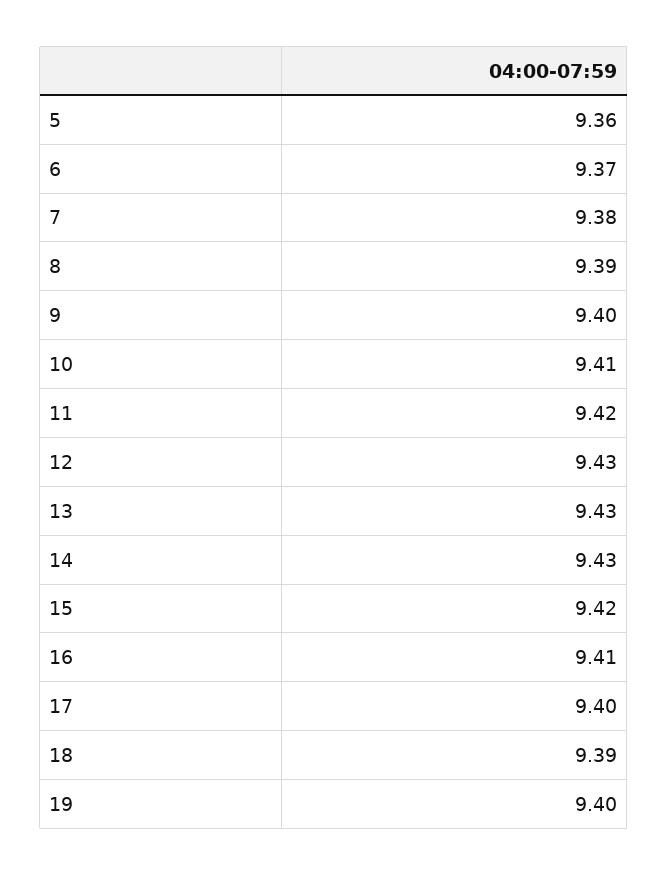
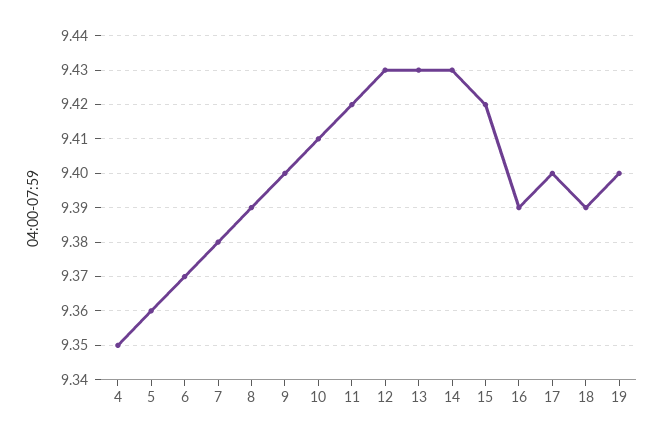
  {
    "5": 9.36,
    "6": 9.37,
    "7": 9.38,
    "8": 9.39,
    "9": 9.4,
    "10": 9.41,
    "11": 9.42,
    "12": 9.43,
    "13": 9.43,
    "14": 9.43,
    "15": 9.42,
-   "16": 9.41,
+   "16": 9.39,
    "17": 9.4,
    "18": 9.39,
-   "19": 9.4
+   "19": 9.4,
+   "4": 9.35
  }

